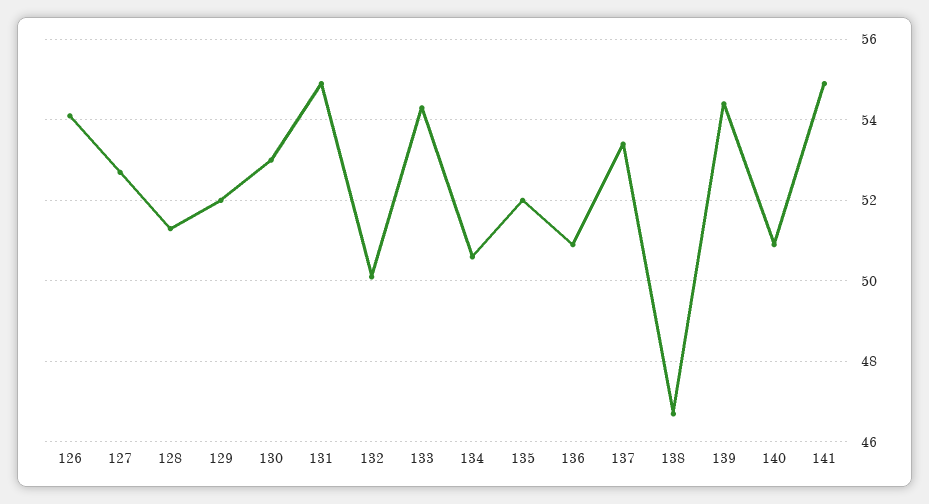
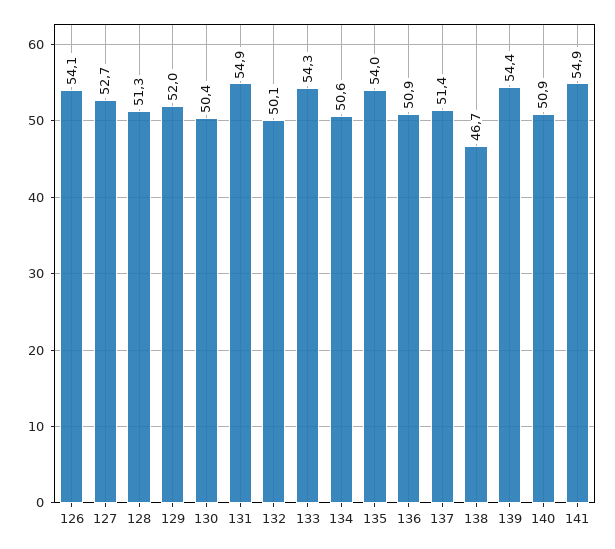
  {
    "126": 54.1,
    "127": 52.7,
    "128": 51.3,
    "129": 52,
-   "130": 53,
+   "130": 50.4,
    "131": 54.9,
    "132": 50.1,
    "133": 54.3,
    "134": 50.6,
-   "135": 52,
+   "135": 54,
    "136": 50.9,
-   "137": 53.5,
+   "137": 51.4,
    "138": 46.7,
    "139": 54.4,
    "140": 50.9,
    "141": 54.9
  }

